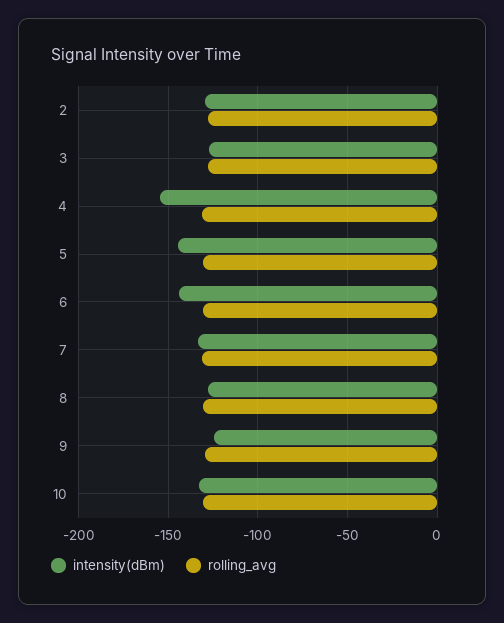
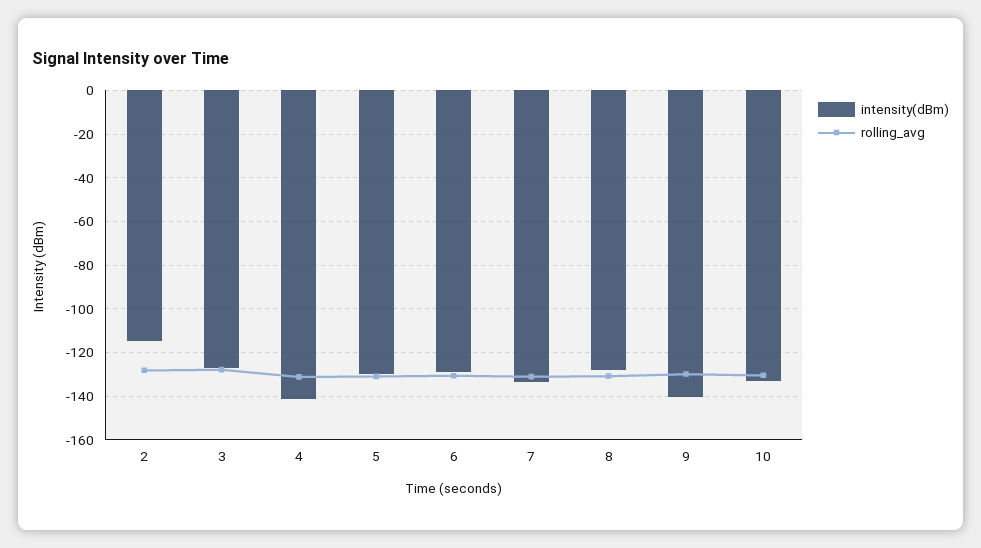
  {
    "intensity(dBm)": {
-     "2": -130,
+     "2": -115,
      "3": -125,
-     "4": -155,
+     "4": -140,
-     "5": -145,
+     "5": -130,
-     "6": -145,
+     "6": -130,
      "7": -135,
      "8": -130,
-     "9": -125,
+     "9": -140,
      "10": -135
    },
    "rolling_avg": {
      "2": -130,
      "3": -130,
      "4": -130,
      "5": -130,
      "6": -130,
      "7": -130,
      "8": -130,
      "9": -130,
      "10": -130
    }
  }

